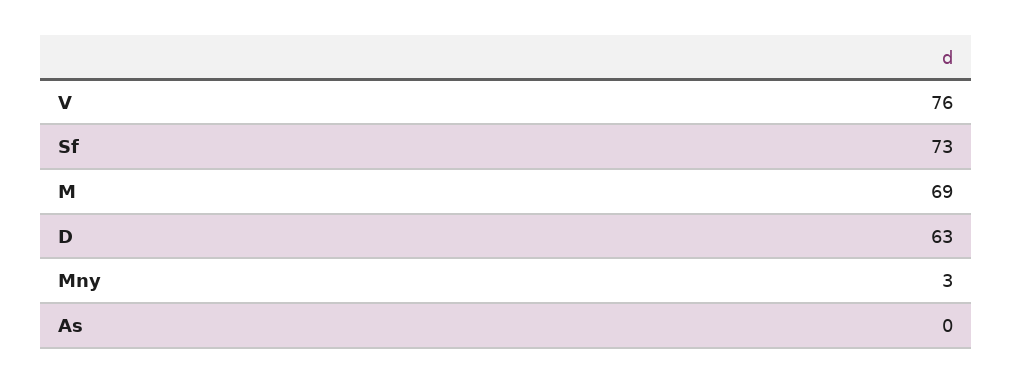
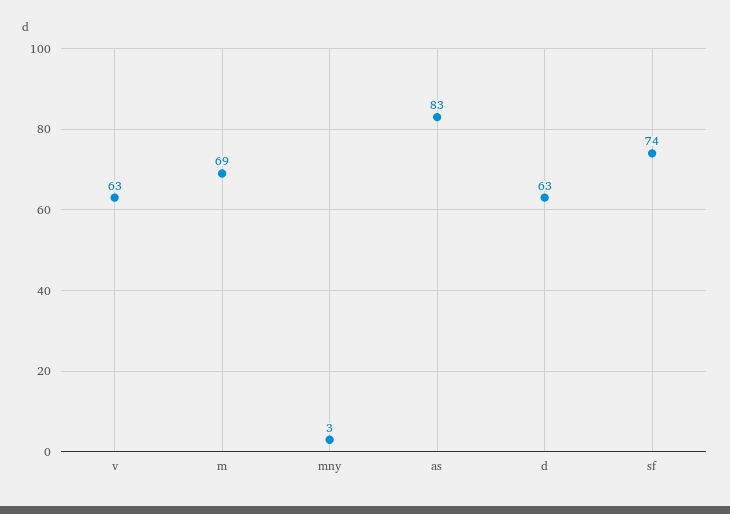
  {
-   "V": 76,
+   "V": 63,
-   "Sf": 73,
+   "Sf": 74,
    "M": 69,
    "D": 63,
    "Mny": 3,
-   "As": 0
+   "As": 83
  }

